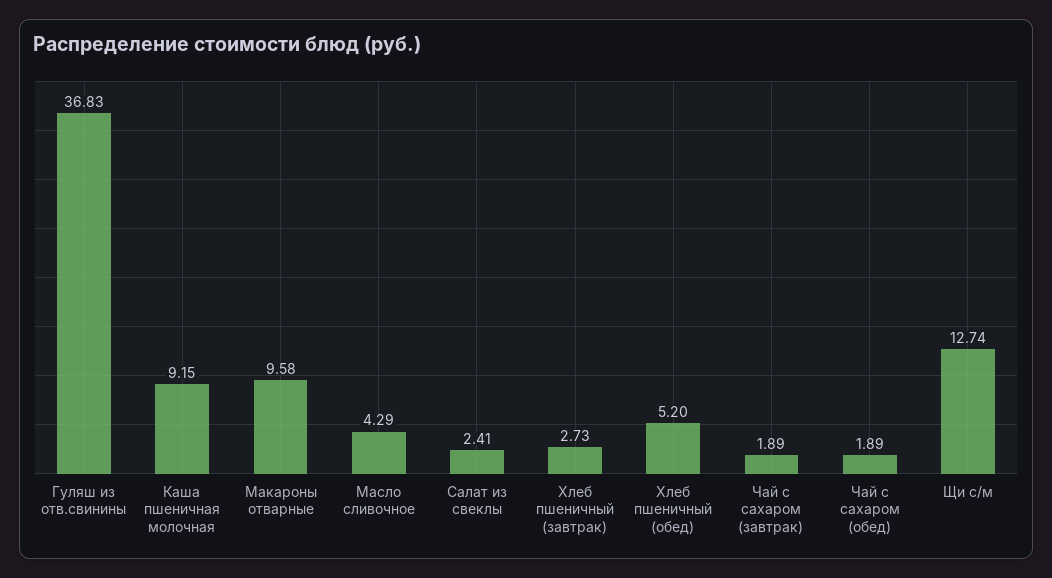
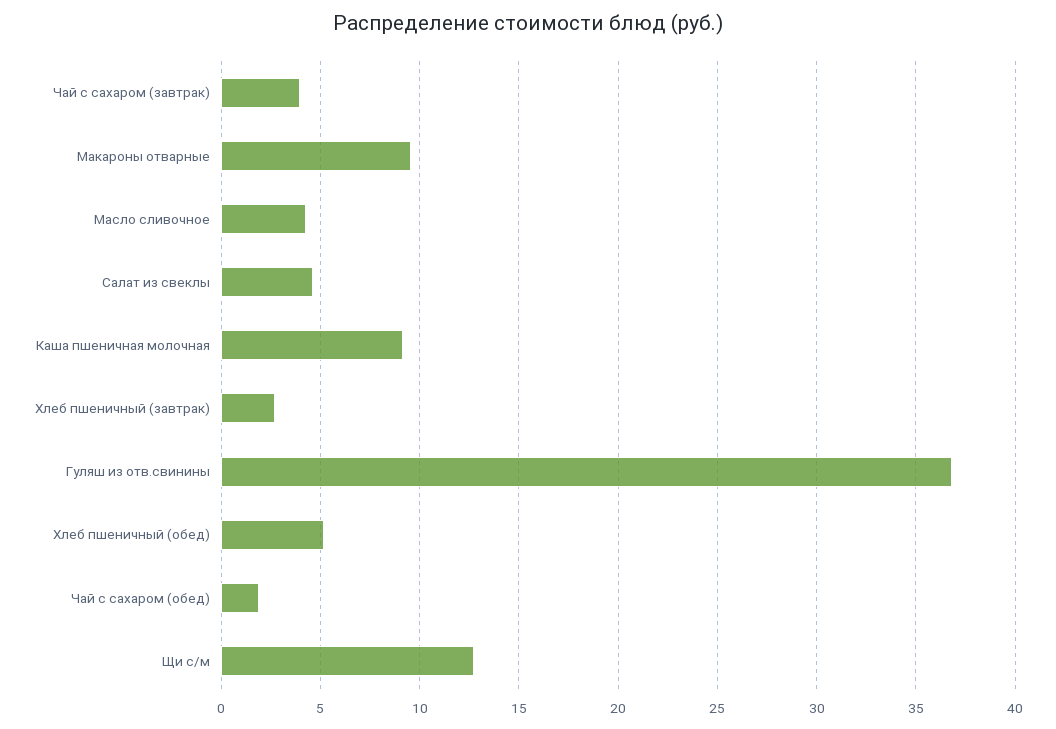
  {
    "Гуляш из отв.свинины": 36.83,
    "Каша пшеничная молочная": 9.15,
    "Макароны отварные": 9.58,
    "Масло сливочное": 4.29,
-   "Салат из свеклы": 2.41,
+   "Салат из свеклы": 4.5,
    "Хлеб пшеничный (завтрак)": 2.73,
    "Хлеб пшеничный (обед)": 5.2,
-   "Чай с сахаром (завтрак)": 1.89,
+   "Чай с сахаром (завтрак)": 4,
    "Чай с сахаром (обед)": 1.89,
    "Щи с/м": 12.74
  }

